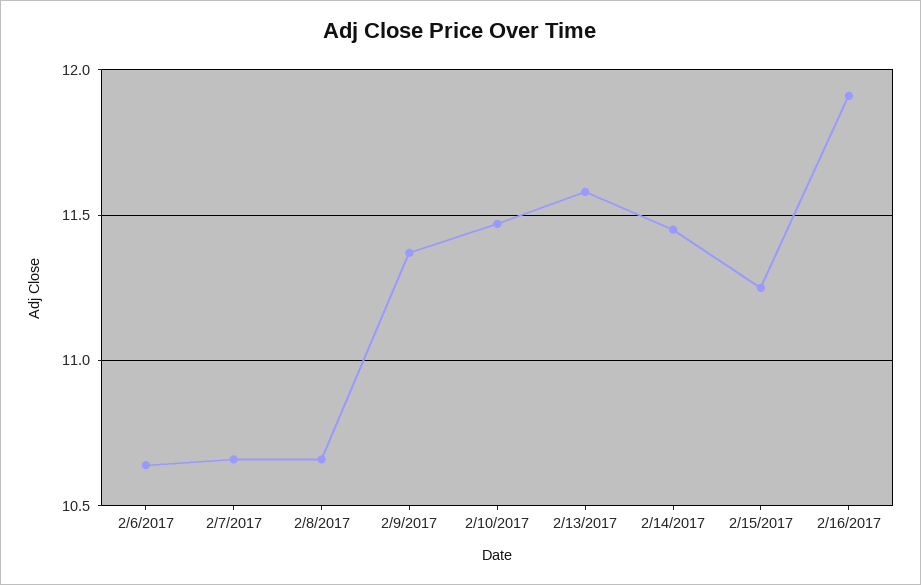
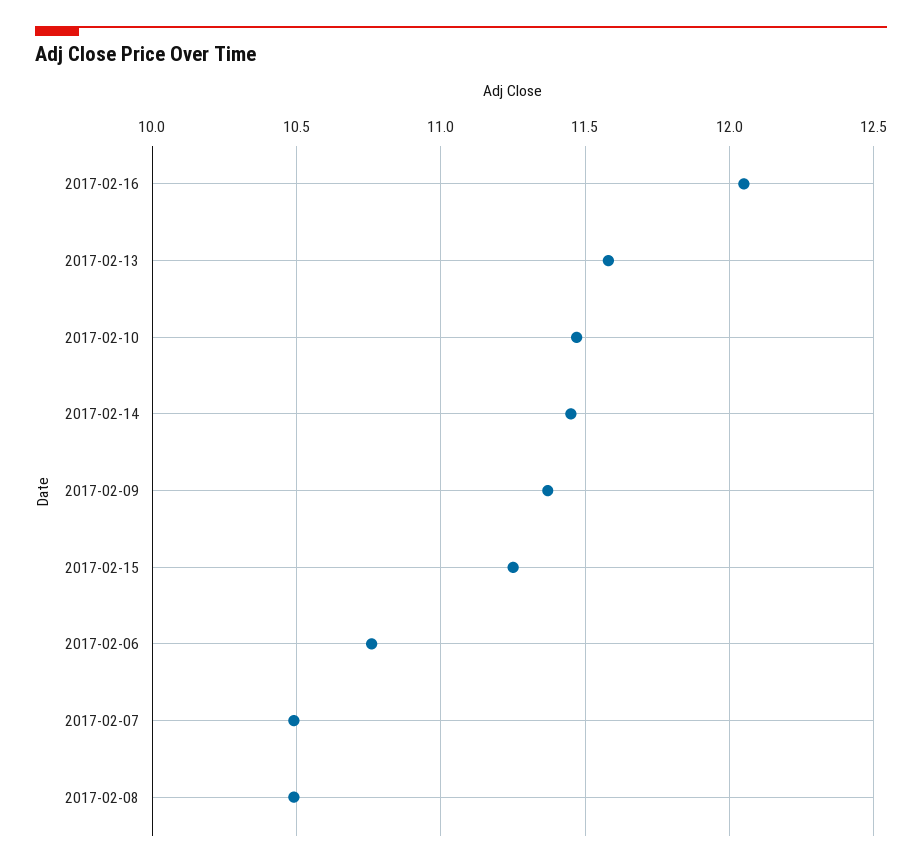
  {
-   "2/6/2017": 10.65,
+   "2/6/2017": 10.75,
-   "2/7/2017": 10.65,
+   "2/7/2017": 10.5,
-   "2/8/2017": 10.65,
+   "2/8/2017": 10.5,
    "2/9/2017": 11.35,
    "2/10/2017": 11.45,
    "2/13/2017": 11.6,
    "2/14/2017": 11.45,
    "2/15/2017": 11.25,
-   "2/16/2017": 11.9
+   "2/16/2017": 12.05
  }

